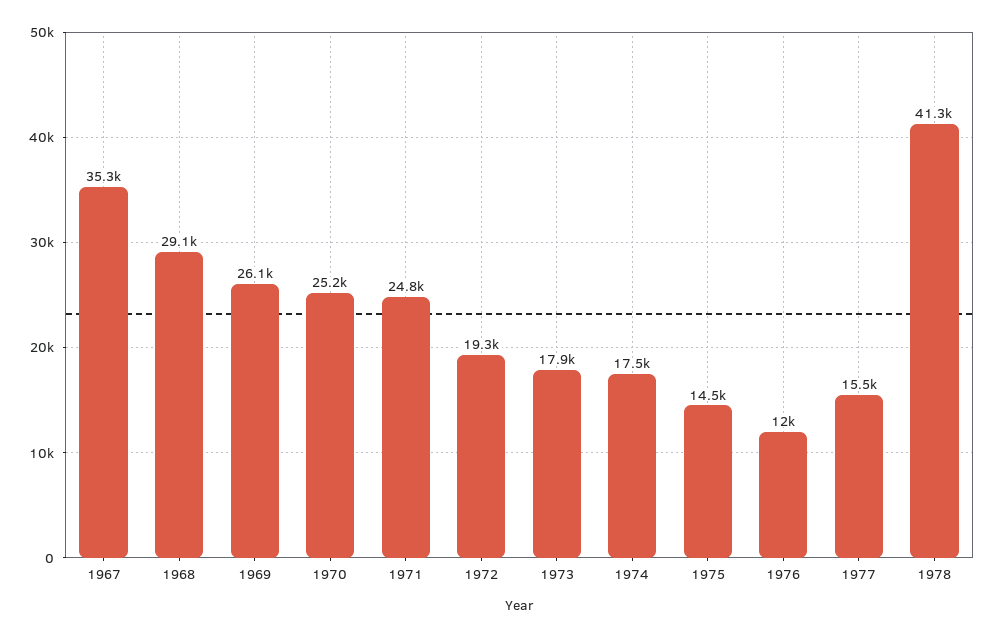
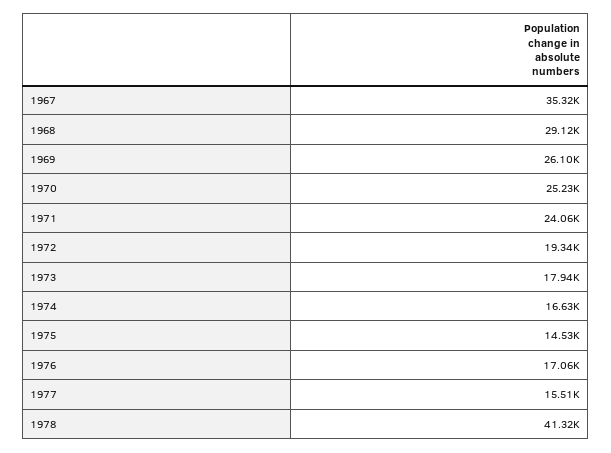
  {
    "1967": 35320,
    "1968": 29120,
    "1969": 26100,
    "1970": 25230,
-   "1971": 24800,
+   "1971": 24060,
    "1972": 19340,
    "1973": 17940,
-   "1974": 17500,
+   "1974": 16630,
    "1975": 14530,
-   "1976": 12000,
+   "1976": 17060,
    "1977": 15510,
    "1978": 41320
  }

